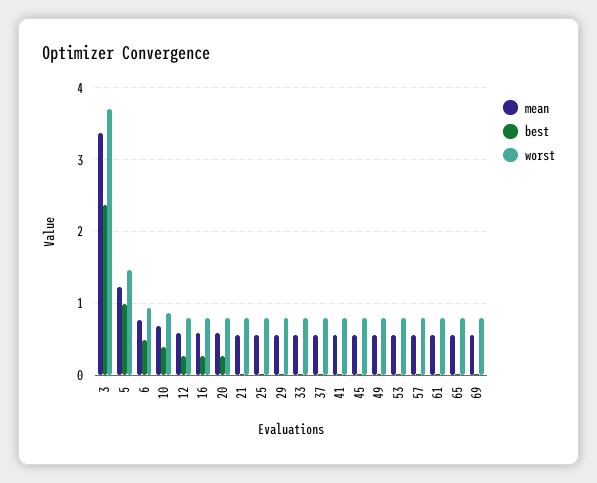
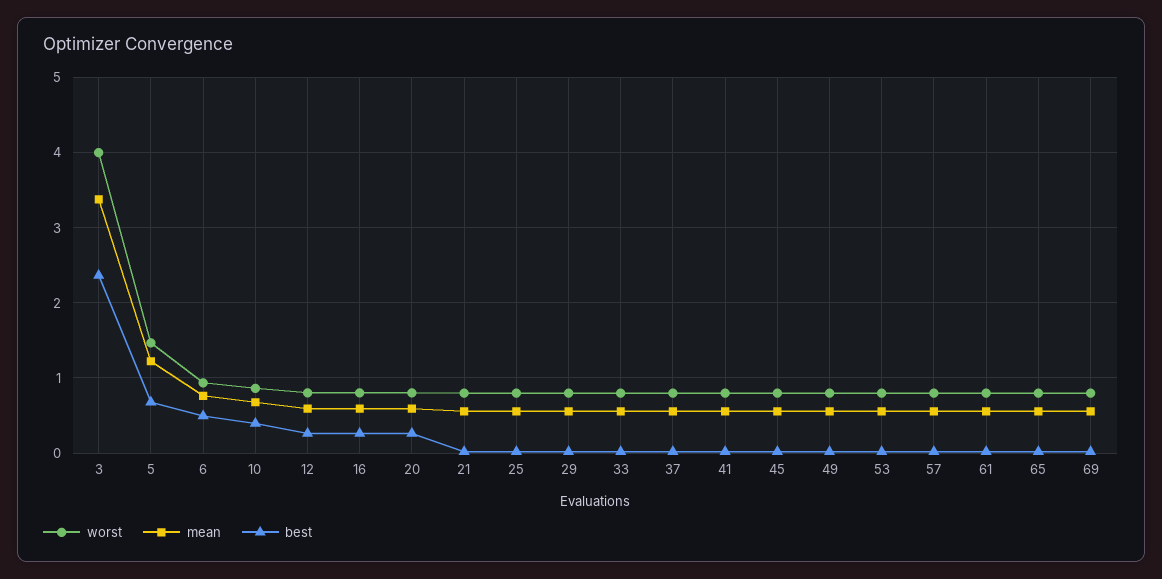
  {
    "mean": {
      "3": 3.4,
      "5": 1.2,
      "6": 0.8,
      "10": 0.7,
      "12": 0.6,
      "16": 0.6,
      "20": 0.6,
      "21": 0.6,
      "25": 0.6,
      "29": 0.6,
      "33": 0.6,
      "37": 0.6,
      "41": 0.6,
      "45": 0.6,
      "49": 0.6,
      "53": 0.6,
      "57": 0.6,
      "61": 0.6,
      "65": 0.6,
      "69": 0.6
    },
    "best": {
      "3": 2.4,
-     "5": 1,
+     "5": 0.7,
      "6": 0.5,
      "10": 0.4,
      "12": 0.3,
      "16": 0.3,
      "20": 0.3,
      "21": 0,
      "25": 0,
      "29": 0,
      "33": 0,
      "37": 0,
      "41": 0,
      "45": 0,
      "49": 0,
      "53": 0,
      "57": 0,
      "61": 0,
      "65": 0,
      "69": 0
    },
    "worst": {
-     "3": 3.7,
+     "3": 4,
      "5": 1.5,
      "6": 0.9,
      "10": 0.9,
      "12": 0.8,
      "16": 0.8,
      "20": 0.8,
      "21": 0.8,
      "25": 0.8,
      "29": 0.8,
      "33": 0.8,
      "37": 0.8,
      "41": 0.8,
      "45": 0.8,
      "49": 0.8,
      "53": 0.8,
      "57": 0.8,
      "61": 0.8,
      "65": 0.8,
      "69": 0.8
    }
  }

